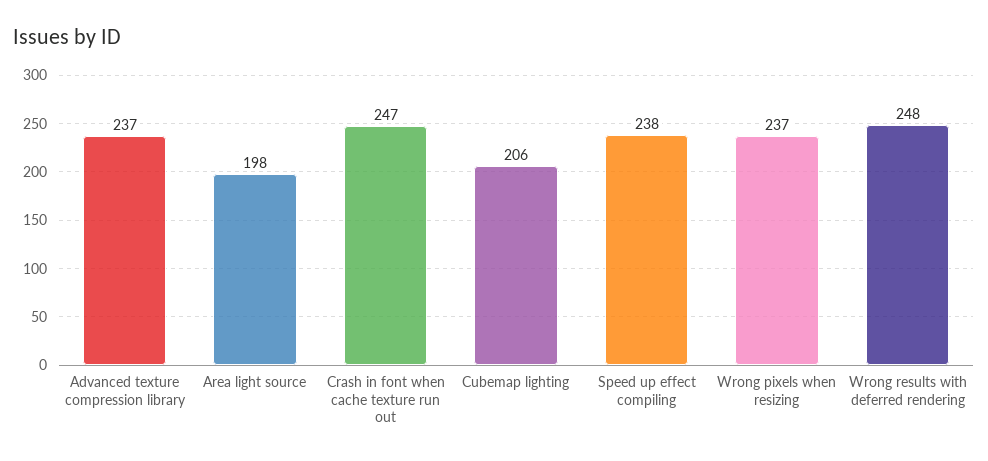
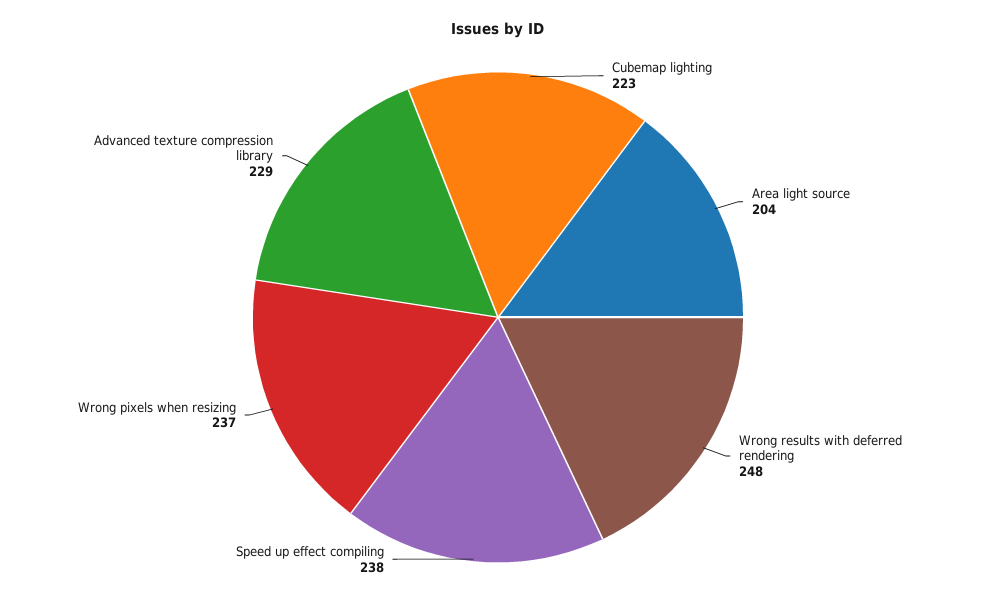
  {
-   "Advanced texture compression library": 237,
+   "Advanced texture compression library": 229,
-   "Area light source": 198,
+   "Area light source": 204,
-   "Crash in font when cache texture run out": 247,
-   "Cubemap lighting": 206,
+   "Cubemap lighting": 223,
    "Speed up effect compiling": 238,
    "Wrong pixels when resizing": 237,
    "Wrong results with deferred rendering": 248
  }

